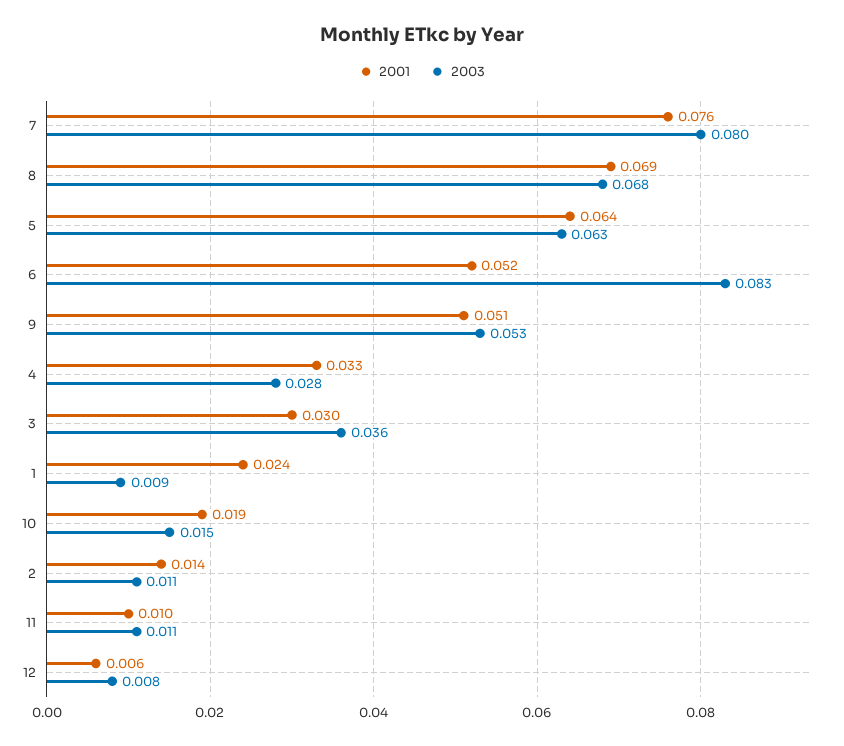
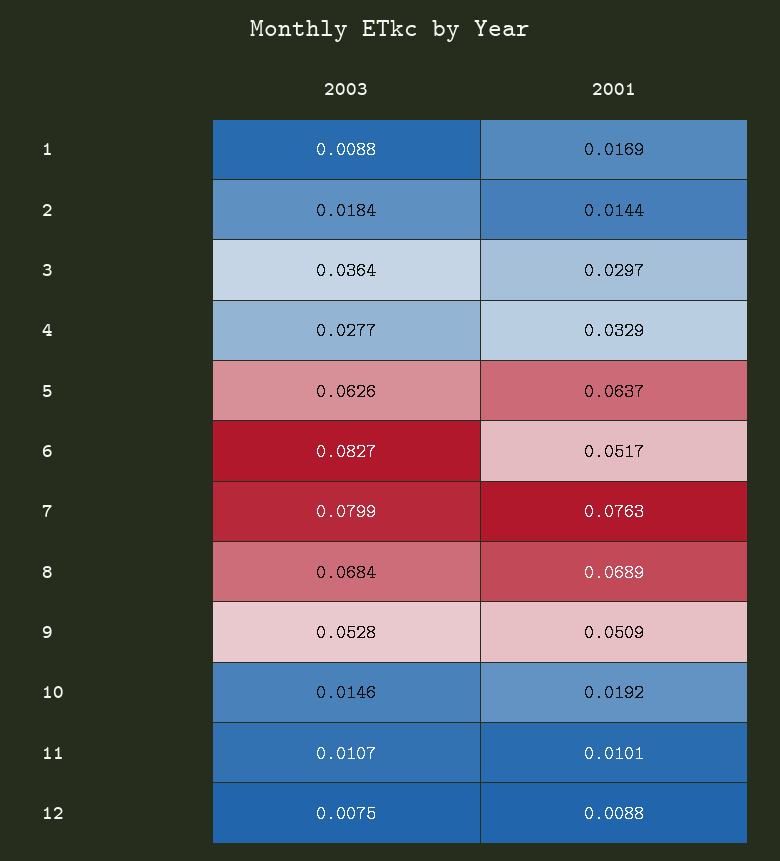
  {
    "2001": {
      "7": 0.0763,
      "8": 0.0689,
      "5": 0.0637,
      "6": 0.0517,
      "9": 0.0509,
      "4": 0.0329,
      "3": 0.0297,
-     "1": 0.024,
+     "1": 0.0169,
      "10": 0.0192,
      "2": 0.0144,
      "11": 0.0101,
-     "12": 0.006
+     "12": 0.0088
    },
    "2003": {
      "7": 0.0799,
      "8": 0.0684,
      "5": 0.0626,
      "6": 0.0827,
      "9": 0.0528,
      "4": 0.0277,
      "3": 0.0364,
      "1": 0.0088,
      "10": 0.0146,
-     "2": 0.011,
+     "2": 0.0184,
      "11": 0.0107,
      "12": 0.0075
    }
  }

